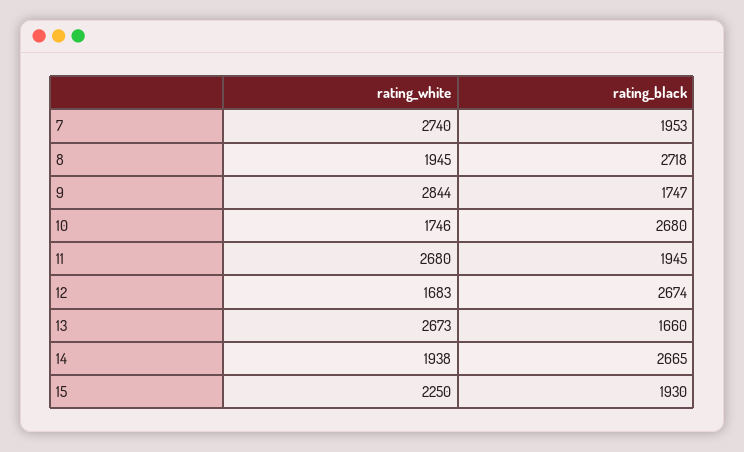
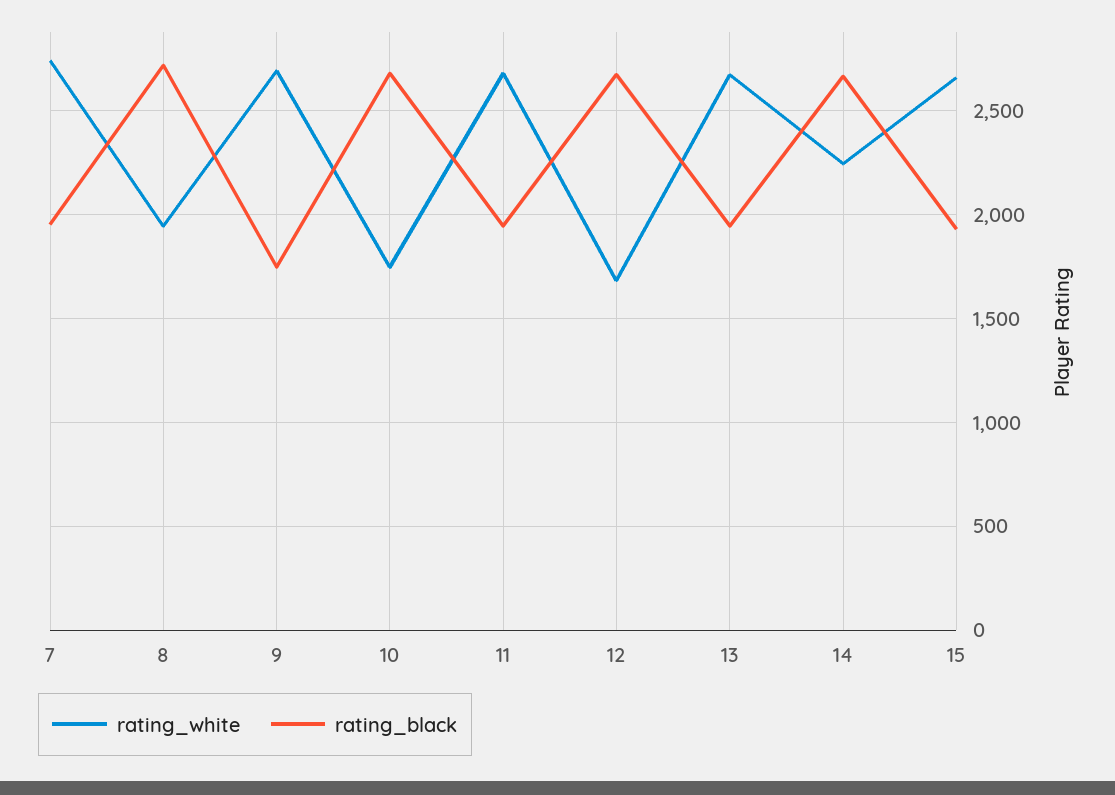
  {
    "rating_white": {
      "7": 2740,
      "8": 1945,
-     "9": 2844,
+     "9": 2700,
      "10": 1746,
      "11": 2680,
      "12": 1683,
      "13": 2673,
-     "14": 1938,
+     "14": 2250,
-     "15": 2250
+     "15": 2650
    },
    "rating_black": {
      "7": 1953,
      "8": 2718,
      "9": 1747,
      "10": 2680,
      "11": 1945,
      "12": 2674,
-     "13": 1660,
+     "13": 1950,
      "14": 2665,
      "15": 1930
    }
  }

